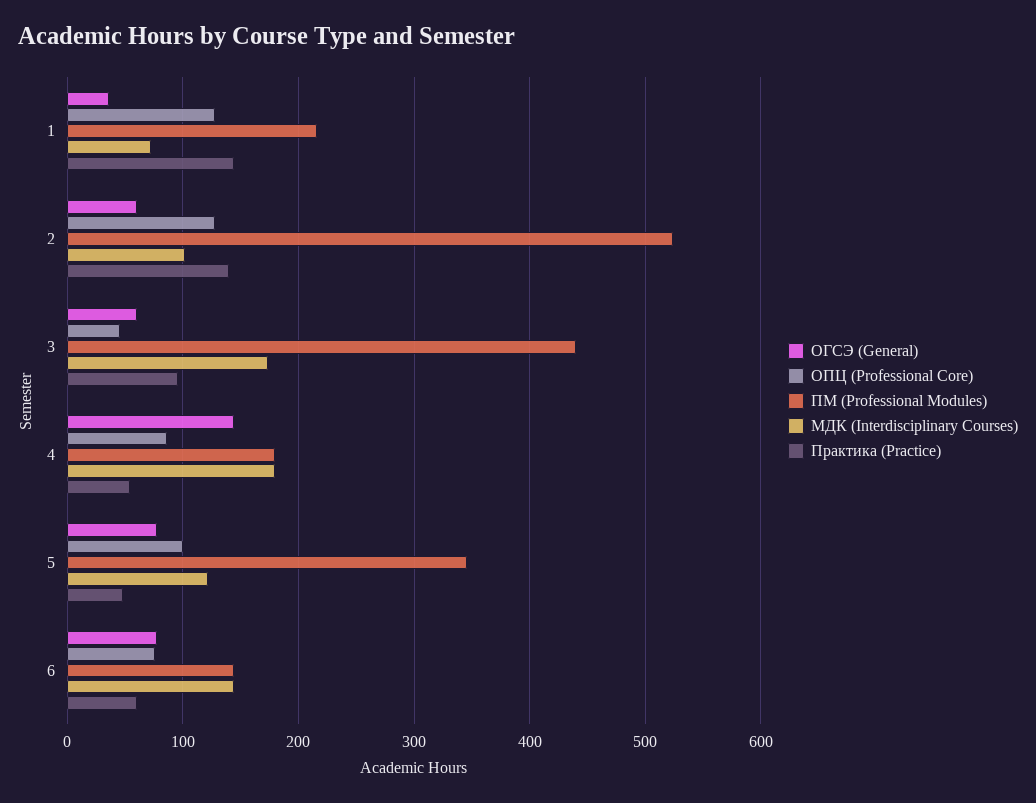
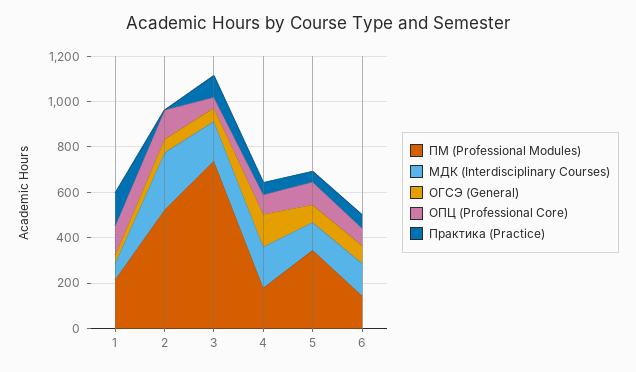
  {
    "ОГСЭ (General)": {
      "1": 40,
      "2": 60,
      "3": 60,
      "4": 140,
      "5": 80,
      "6": 80
    },
    "ОПЦ (Professional Core)": {
      "1": 130,
      "2": 130,
      "3": 50,
      "4": 90,
      "5": 100,
      "6": 80
    },
    "ПМ (Professional Modules)": {
      "1": 220,
      "2": 520,
-     "3": 440,
+     "3": 750,
      "4": 180,
      "5": 350,
      "6": 140
    },
    "МДК (Interdisciplinary Courses)": {
      "1": 70,
-     "2": 100,
+     "2": 250,
      "3": 170,
      "4": 180,
      "5": 120,
      "6": 140
    },
    "Практика (Practice)": {
      "1": 140,
-     "2": 140,
+     "2": 0,
      "3": 100,
      "4": 50,
      "5": 50,
      "6": 60
    }
  }

